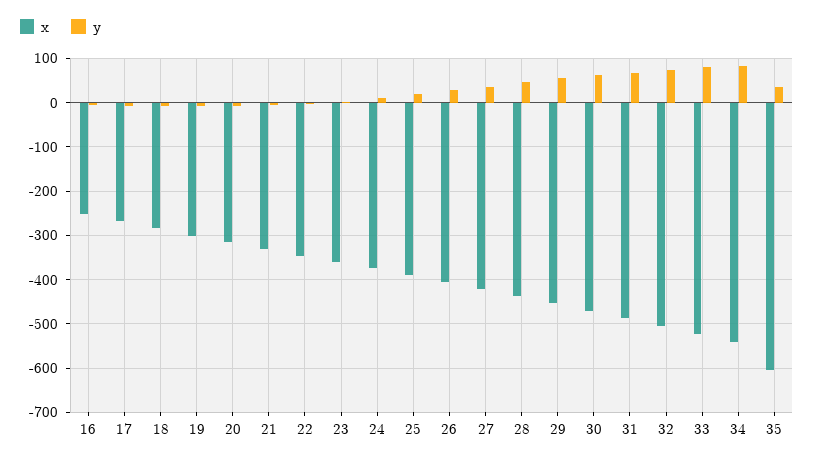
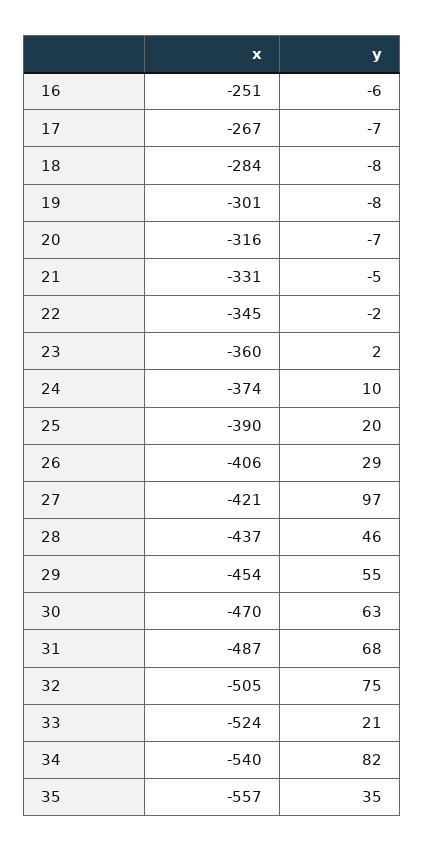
  {
    "x": {
      "16": -251,
      "17": -267,
      "18": -284,
      "19": -301,
      "20": -316,
      "21": -331,
      "22": -345,
      "23": -360,
      "24": -374,
      "25": -390,
      "26": -406,
      "27": -421,
      "28": -437,
      "29": -454,
      "30": -470,
      "31": -487,
      "32": -505,
      "33": -524,
      "34": -540,
-     "35": -600
+     "35": -557
    },
    "y": {
      "16": -6,
      "17": -7,
      "18": -8,
      "19": -8,
      "20": -7,
      "21": -5,
      "22": -2,
      "23": 2,
      "24": 10,
      "25": 20,
      "26": 29,
-     "27": 40,
+     "27": 97,
      "28": 46,
      "29": 55,
      "30": 63,
      "31": 68,
      "32": 75,
-     "33": 80,
+     "33": 21,
      "34": 82,
      "35": 35
    }
  }

